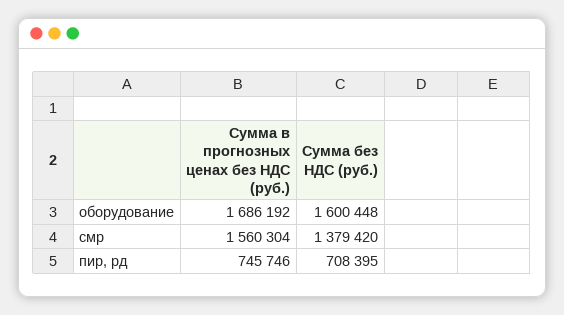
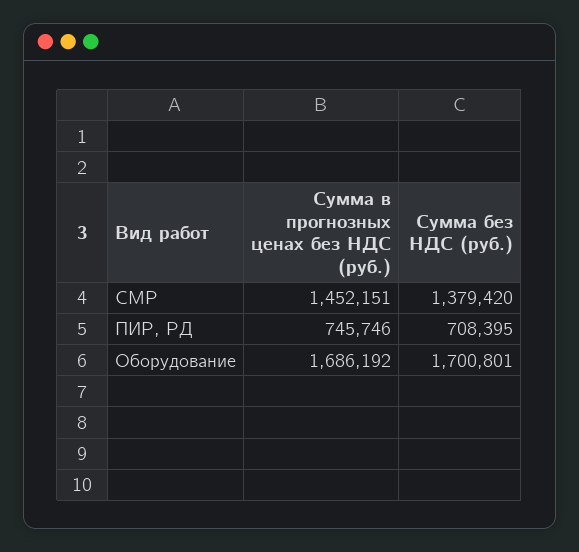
  {
    "Сумма в прогнозных ценах без НДС (руб.)": {
      "оборудование": 1686192,
-     "смр": 1560304,
+     "смр": 1452151,
      "пир, рд": 745746
    },
    "Сумма без НДС (руб.)": {
-     "оборудование": 1600448,
+     "оборудование": 1700801,
      "смр": 1379420,
      "пир, рд": 708395
    }
  }

